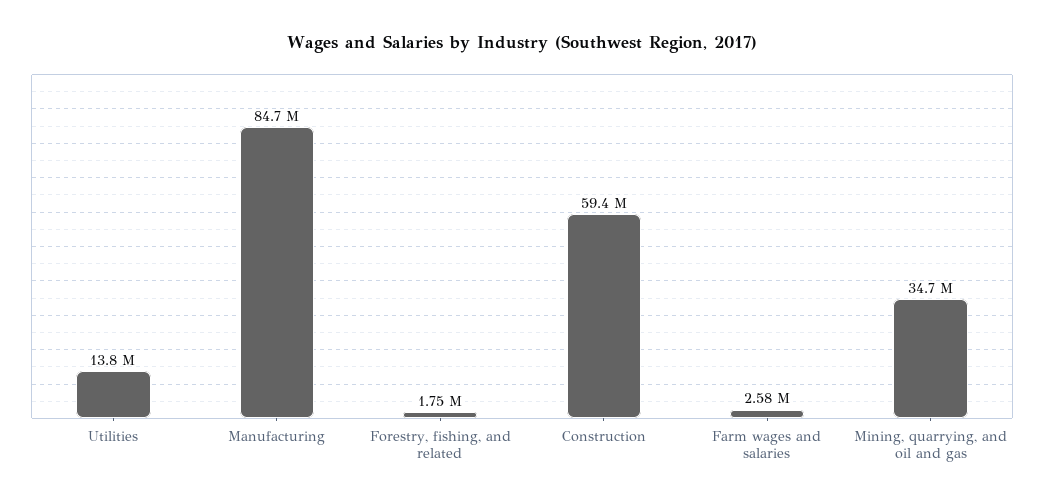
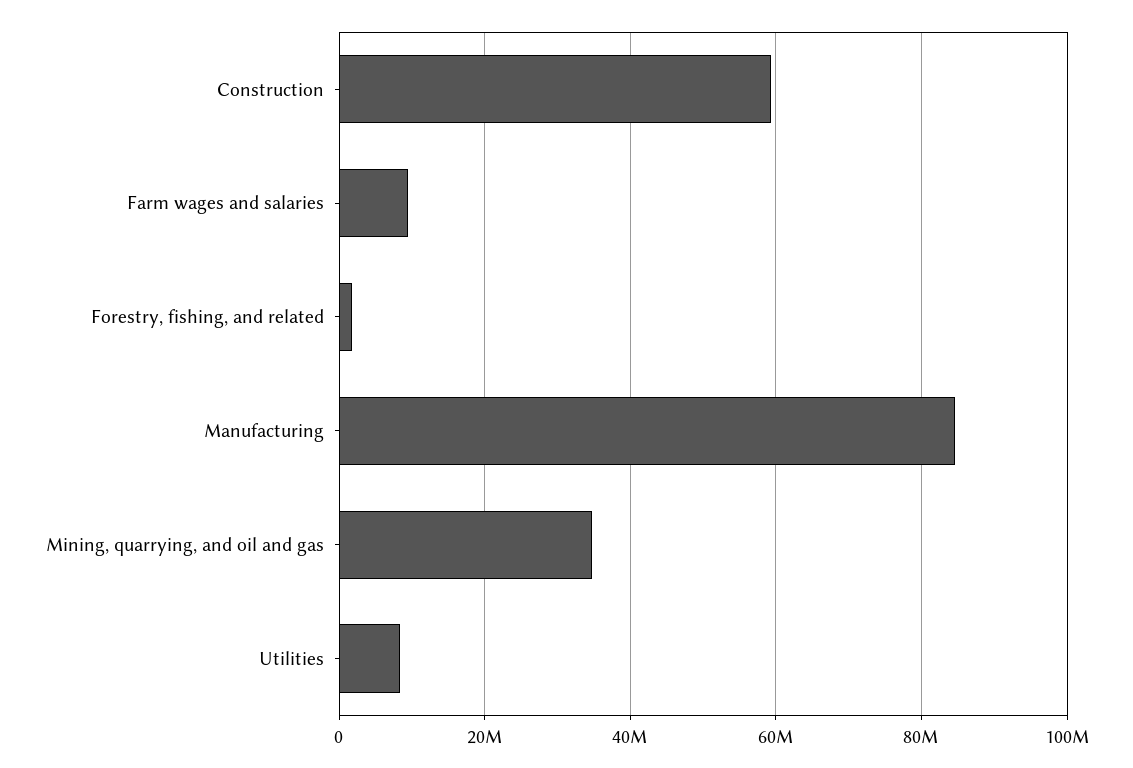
  {
-   "Utilities": 13800000,
+   "Utilities": 8000000,
    "Manufacturing": 84700000,
    "Forestry, fishing, and related": 1750000,
    "Construction": 59400000,
-   "Farm wages and salaries": 2580000,
+   "Farm wages and salaries": 10000000,
    "Mining, quarrying, and oil and gas": 34700000
  }

